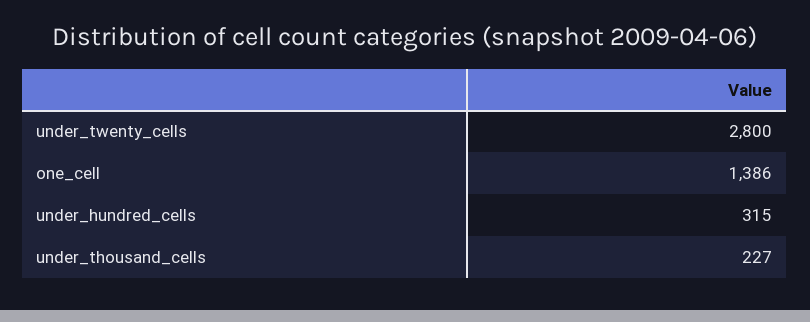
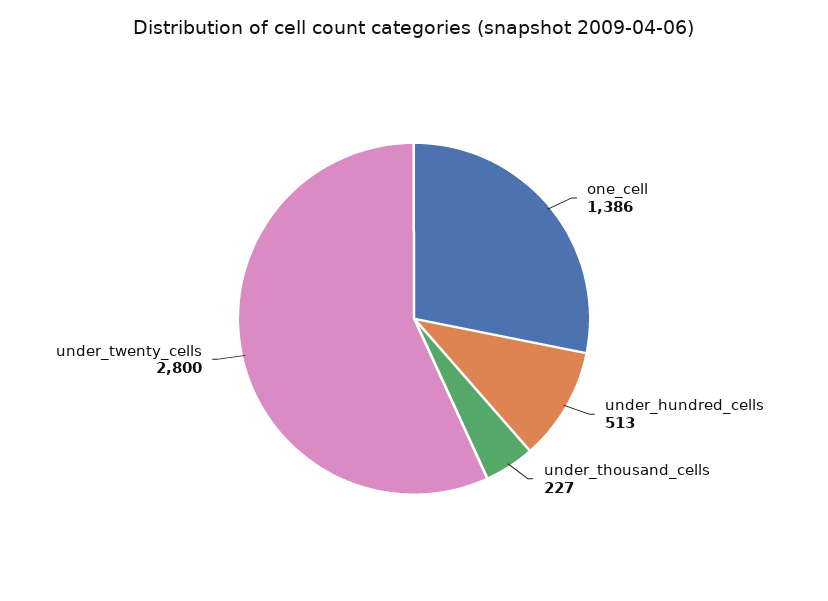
  {
    "under_twenty_cells": 2800,
    "one_cell": 1386,
-   "under_hundred_cells": 315,
+   "under_hundred_cells": 513,
    "under_thousand_cells": 227
  }

